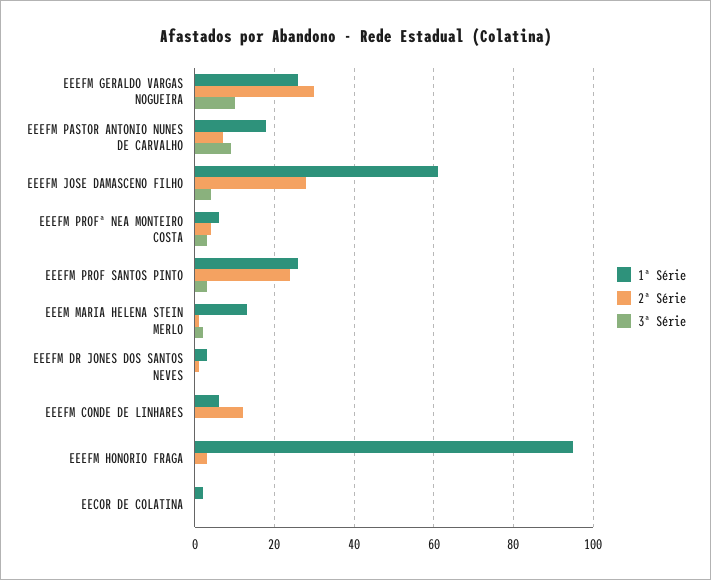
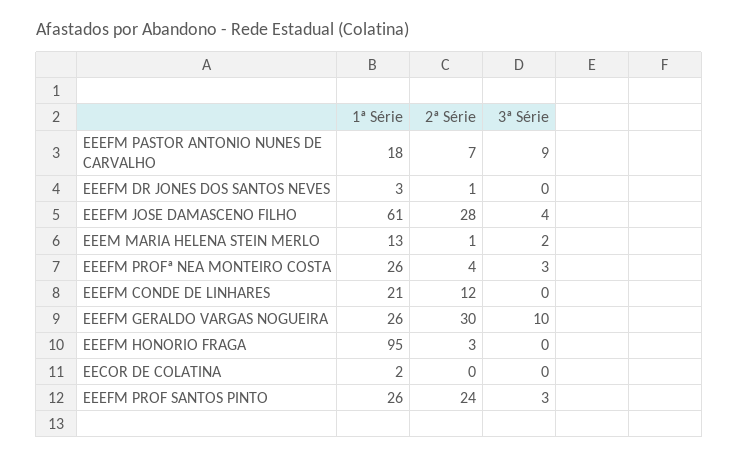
  {
    "1ª Série": {
      "EEEFM GERALDO VARGAS NOGUEIRA": 26,
      "EEEFM PASTOR ANTONIO NUNES DE CARVALHO": 18,
      "EEEFM JOSE DAMASCENO FILHO": 61,
-     "EEEFM PROFª NEA MONTEIRO COSTA": 5,
+     "EEEFM PROFª NEA MONTEIRO COSTA": 26,
      "EEEFM PROF SANTOS PINTO": 26,
      "EEEM MARIA HELENA STEIN MERLO": 13,
      "EEEFM DR JONES DOS SANTOS NEVES": 3,
-     "EEEFM CONDE DE LINHARES": 5,
+     "EEEFM CONDE DE LINHARES": 21,
      "EEEFM HONORIO FRAGA": 95,
      "EECOR DE COLATINA": 2
    },
    "2ª Série": {
      "EEEFM GERALDO VARGAS NOGUEIRA": 30,
      "EEEFM PASTOR ANTONIO NUNES DE CARVALHO": 7,
      "EEEFM JOSE DAMASCENO FILHO": 28,
      "EEEFM PROFª NEA MONTEIRO COSTA": 4,
      "EEEFM PROF SANTOS PINTO": 24,
      "EEEM MARIA HELENA STEIN MERLO": 1,
      "EEEFM DR JONES DOS SANTOS NEVES": 1,
      "EEEFM CONDE DE LINHARES": 12,
      "EEEFM HONORIO FRAGA": 3,
      "EECOR DE COLATINA": 0
    },
    "3ª Série": {
      "EEEFM GERALDO VARGAS NOGUEIRA": 10,
      "EEEFM PASTOR ANTONIO NUNES DE CARVALHO": 9,
      "EEEFM JOSE DAMASCENO FILHO": 4,
      "EEEFM PROFª NEA MONTEIRO COSTA": 3,
      "EEEFM PROF SANTOS PINTO": 3,
      "EEEM MARIA HELENA STEIN MERLO": 2,
      "EEEFM DR JONES DOS SANTOS NEVES": 0,
      "EEEFM CONDE DE LINHARES": 0,
      "EEEFM HONORIO FRAGA": 0,
      "EECOR DE COLATINA": 0
    }
  }

